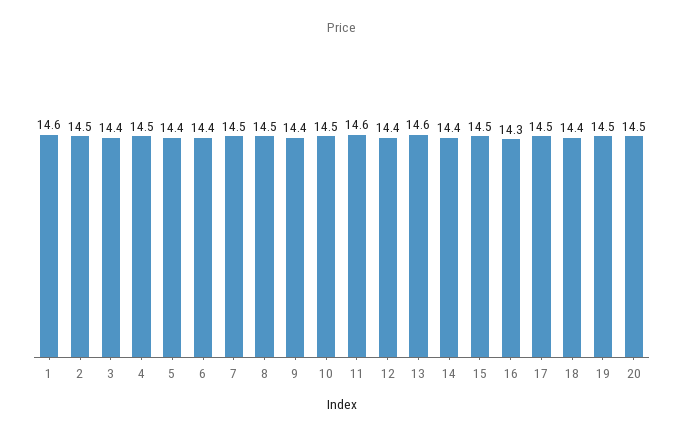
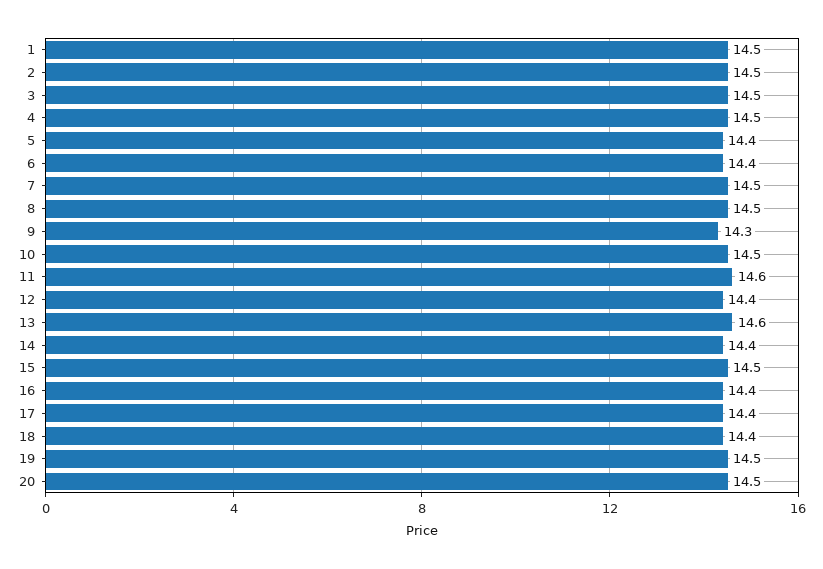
  {
-   "1": 14.6,
+   "1": 14.5,
    "2": 14.5,
-   "3": 14.4,
+   "3": 14.5,
    "4": 14.5,
    "5": 14.4,
    "6": 14.4,
    "7": 14.5,
    "8": 14.5,
-   "9": 14.4,
+   "9": 14.3,
    "10": 14.5,
    "11": 14.6,
    "12": 14.4,
    "13": 14.6,
    "14": 14.4,
    "15": 14.5,
-   "16": 14.3,
+   "16": 14.4,
-   "17": 14.5,
+   "17": 14.4,
    "18": 14.4,
    "19": 14.5,
    "20": 14.5
  }

